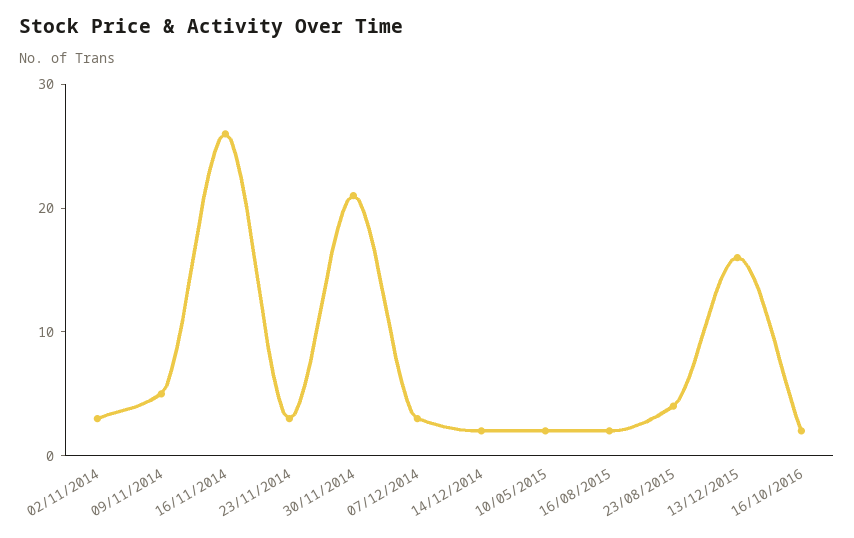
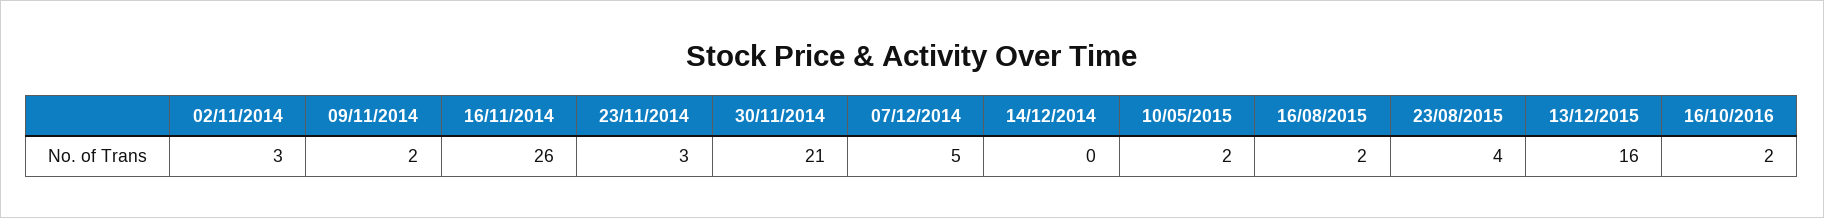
  {
    "02/11/2014": 3,
-   "09/11/2014": 5,
+   "09/11/2014": 2,
    "16/11/2014": 26,
    "23/11/2014": 3,
    "30/11/2014": 21,
-   "07/12/2014": 3,
+   "07/12/2014": 5,
-   "14/12/2014": 2,
+   "14/12/2014": 0,
    "10/05/2015": 2,
    "16/08/2015": 2,
    "23/08/2015": 4,
    "13/12/2015": 16,
    "16/10/2016": 2
  }

